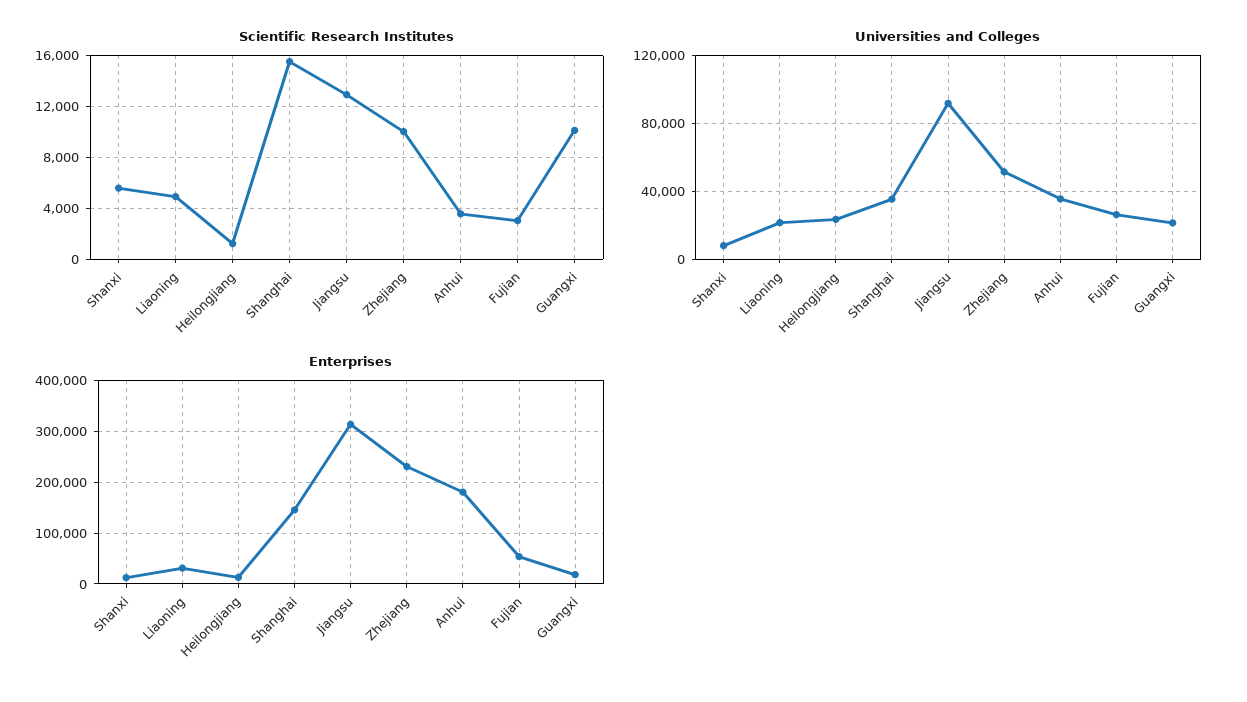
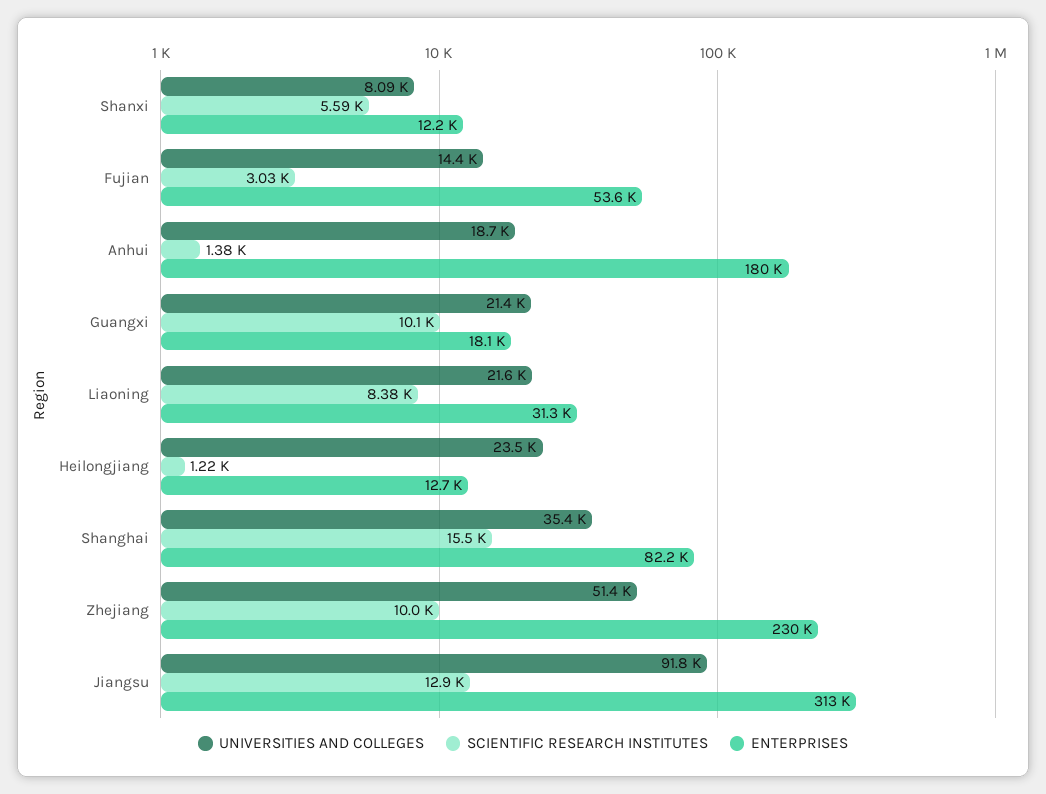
  {
    "Scientific Research Institutes": {
      "Shanxi": 5590,
-     "Liaoning": 5000,
+     "Liaoning": 8380,
      "Heilongjiang": 1220,
      "Shanghai": 15500,
      "Jiangsu": 12900,
      "Zhejiang": 10000,
-     "Anhui": 3500,
+     "Anhui": 1380,
      "Fujian": 3030,
      "Guangxi": 10100
    },
    "Universities and Colleges": {
      "Shanxi": 8090,
      "Liaoning": 21600,
      "Heilongjiang": 23500,
      "Shanghai": 35400,
      "Jiangsu": 91800,
      "Zhejiang": 51400,
-     "Anhui": 35000,
+     "Anhui": 18700,
-     "Fujian": 25000,
+     "Fujian": 14400,
      "Guangxi": 21400
    },
    "Enterprises": {
      "Shanxi": 12200,
      "Liaoning": 31300,
      "Heilongjiang": 12700,
-     "Shanghai": 140000,
+     "Shanghai": 82200,
      "Jiangsu": 313000,
      "Zhejiang": 230000,
      "Anhui": 180000,
      "Fujian": 53600,
      "Guangxi": 18100
    }
  }

